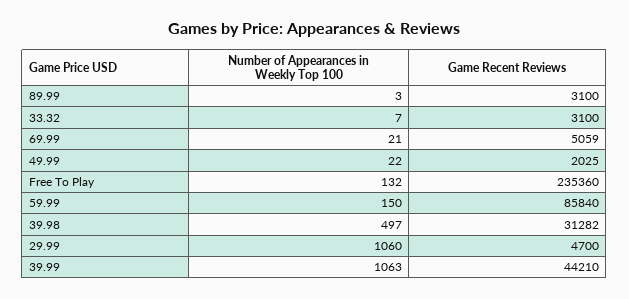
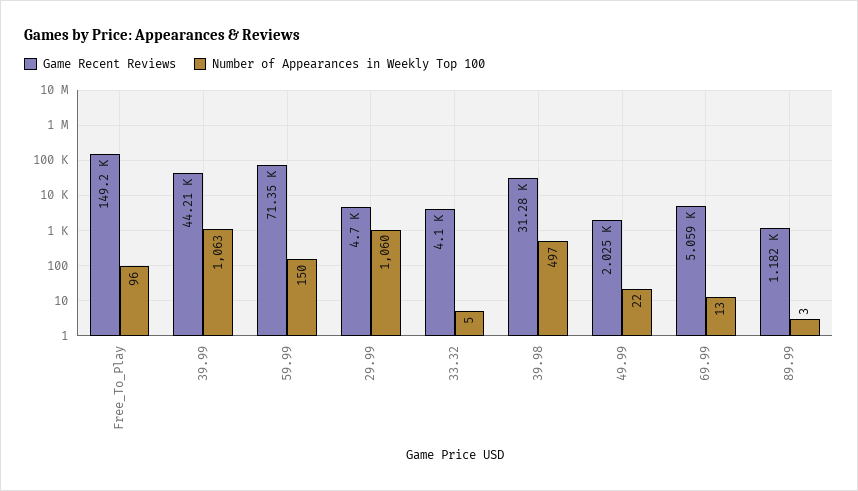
  {
    "Number of Appearances in Weekly Top 100": {
      "89.99": 3,
-     "33.32": 7,
+     "33.32": 5,
-     "69.99": 21,
+     "69.99": 13,
      "49.99": 22,
-     "Free To Play": 132,
+     "Free To Play": 96,
      "59.99": 150,
      "39.98": 497,
      "29.99": 1060,
      "39.99": 1063
    },
    "Game Recent Reviews": {
-     "89.99": 3100,
+     "89.99": 1182,
-     "33.32": 3100,
+     "33.32": 4100,
      "69.99": 5059,
      "49.99": 2025,
-     "Free To Play": 235360,
+     "Free To Play": 149200,
-     "59.99": 85840,
+     "59.99": 71350,
      "39.98": 31282,
      "29.99": 4700,
      "39.99": 44210
    }
  }

